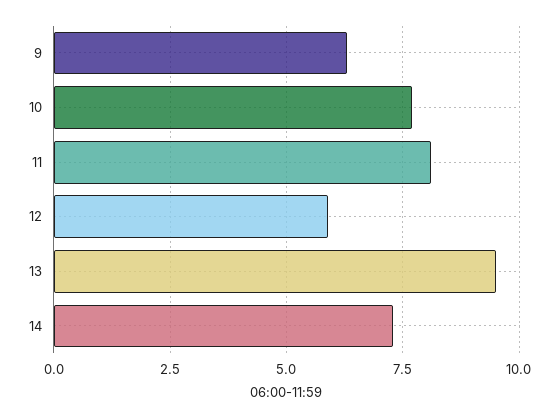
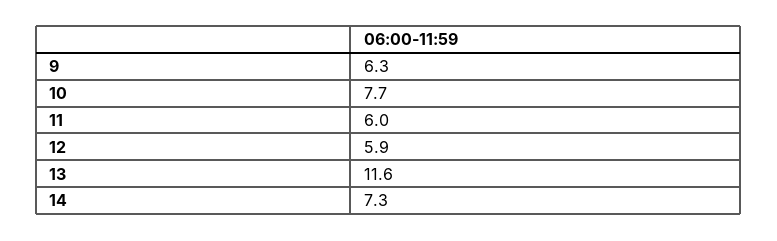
  {
    "9": 6.3,
    "10": 7.7,
-   "11": 8,
+   "11": 6,
    "12": 5.9,
-   "13": 9.5,
+   "13": 11.6,
    "14": 7.3
  }

